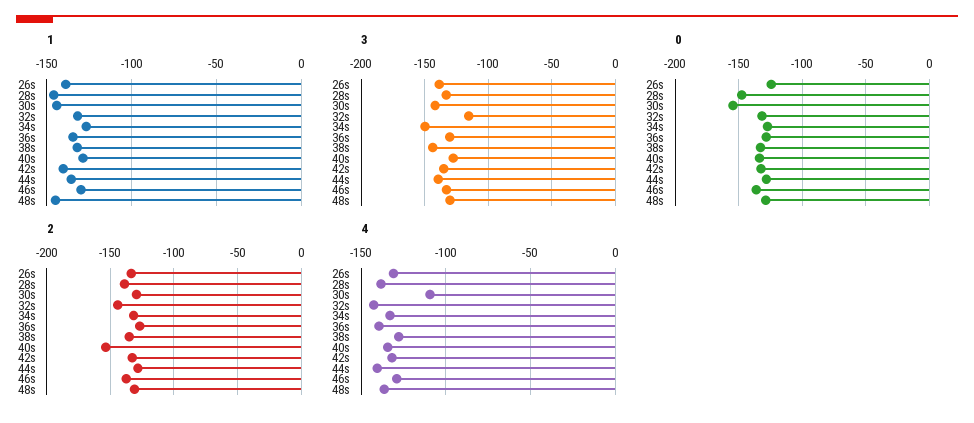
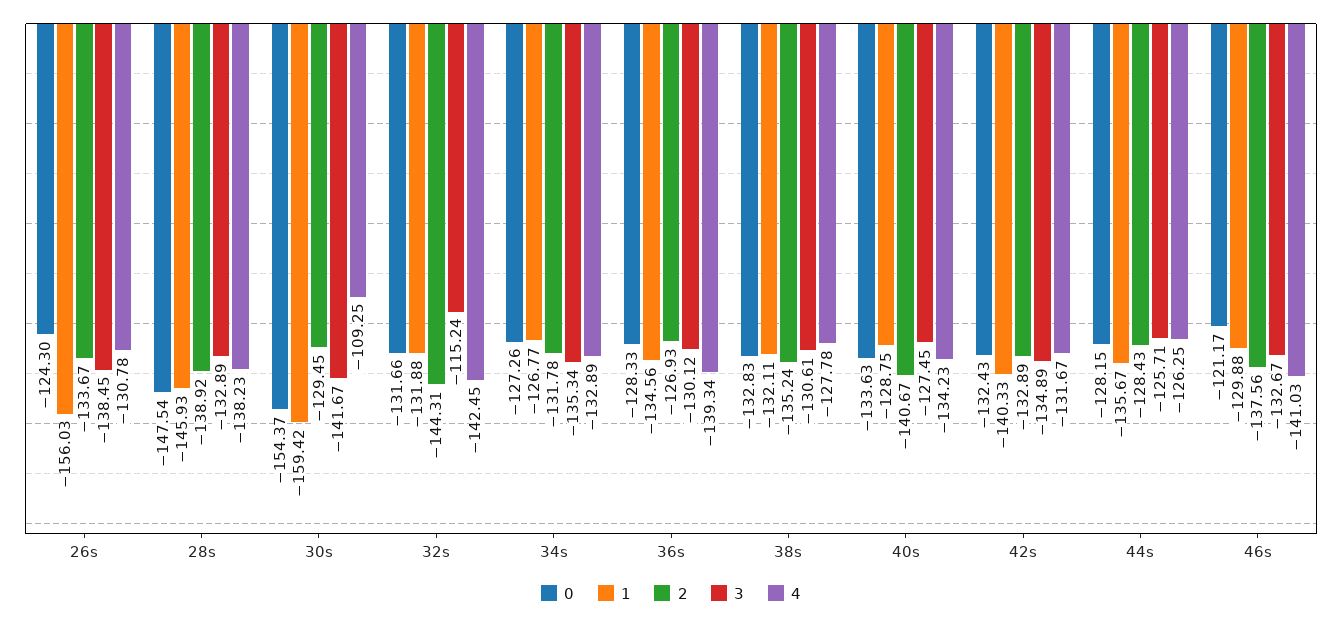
  {
    "1": {
-     "26s": -140,
+     "26s": -156.03,
      "28s": -145.93,
-     "30s": -145,
+     "30s": -159.42,
      "32s": -131.88,
      "34s": -126.77,
      "36s": -134.56,
      "38s": -132.11,
      "40s": -128.75,
      "42s": -140.33,
      "44s": -135.67,
-     "46s": -129.88,
+     "46s": -129.88
-     "48s": -145
    },
    "3": {
      "26s": -138.45,
      "28s": -132.89,
      "30s": -141.67,
      "32s": -115.24,
-     "34s": -150,
+     "34s": -135.34,
      "36s": -130.12,
-     "38s": -145,
+     "38s": -130.61,
      "40s": -127.45,
      "42s": -134.89,
-     "44s": -140,
+     "44s": -125.71,
-     "46s": -132.67,
+     "46s": -132.67
-     "48s": -130
    },
    "0": {
      "26s": -124.3,
      "28s": -147.54,
      "30s": -154.37,
      "32s": -131.66,
      "34s": -127.26,
      "36s": -128.33,
      "38s": -132.83,
      "40s": -133.63,
      "42s": -132.43,
      "44s": -128.15,
-     "46s": -135,
+     "46s": -121.17
-     "48s": -130
    },
    "2": {
      "26s": -133.67,
      "28s": -138.92,
      "30s": -129.45,
      "32s": -144.31,
      "34s": -131.78,
      "36s": -126.93,
      "38s": -135.24,
-     "40s": -155,
+     "40s": -140.67,
      "42s": -132.89,
      "44s": -128.43,
-     "46s": -137.56,
+     "46s": -137.56
-     "48s": -130
    },
    "4": {
      "26s": -130.78,
      "28s": -138.23,
      "30s": -109.25,
      "32s": -142.45,
      "34s": -132.89,
      "36s": -139.34,
      "38s": -127.78,
      "40s": -134.23,
      "42s": -131.67,
-     "44s": -140,
+     "44s": -126.25,
-     "46s": -130,
+     "46s": -141.03
-     "48s": -135
    }
  }

